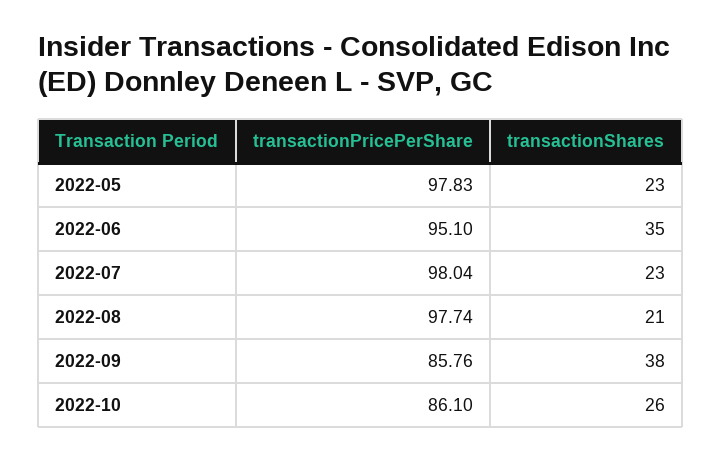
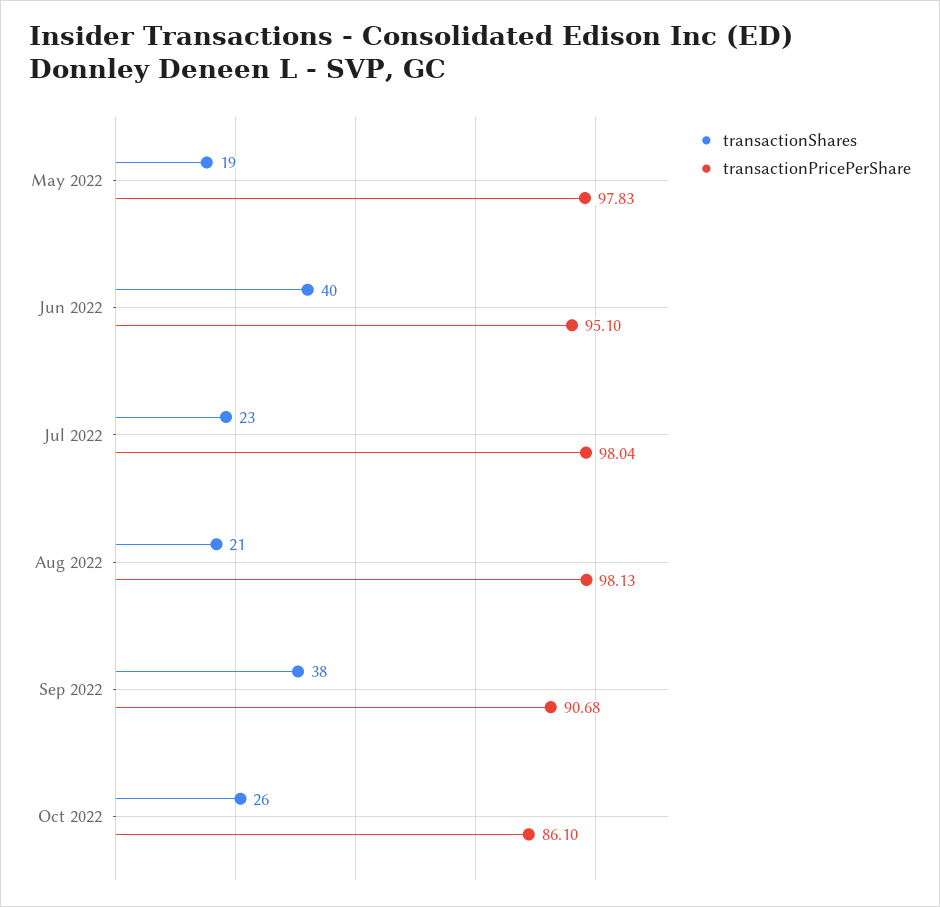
  {
    "transactionPricePerShare": {
      "2022-05": 97.83,
      "2022-06": 95.1,
      "2022-07": 98.04,
-     "2022-08": 97.74,
+     "2022-08": 98.13,
-     "2022-09": 85.76,
+     "2022-09": 90.68,
      "2022-10": 86.1
    },
    "transactionShares": {
-     "2022-05": 23,
+     "2022-05": 19,
-     "2022-06": 35,
+     "2022-06": 40,
      "2022-07": 23,
      "2022-08": 21,
      "2022-09": 38,
      "2022-10": 26
    }
  }

